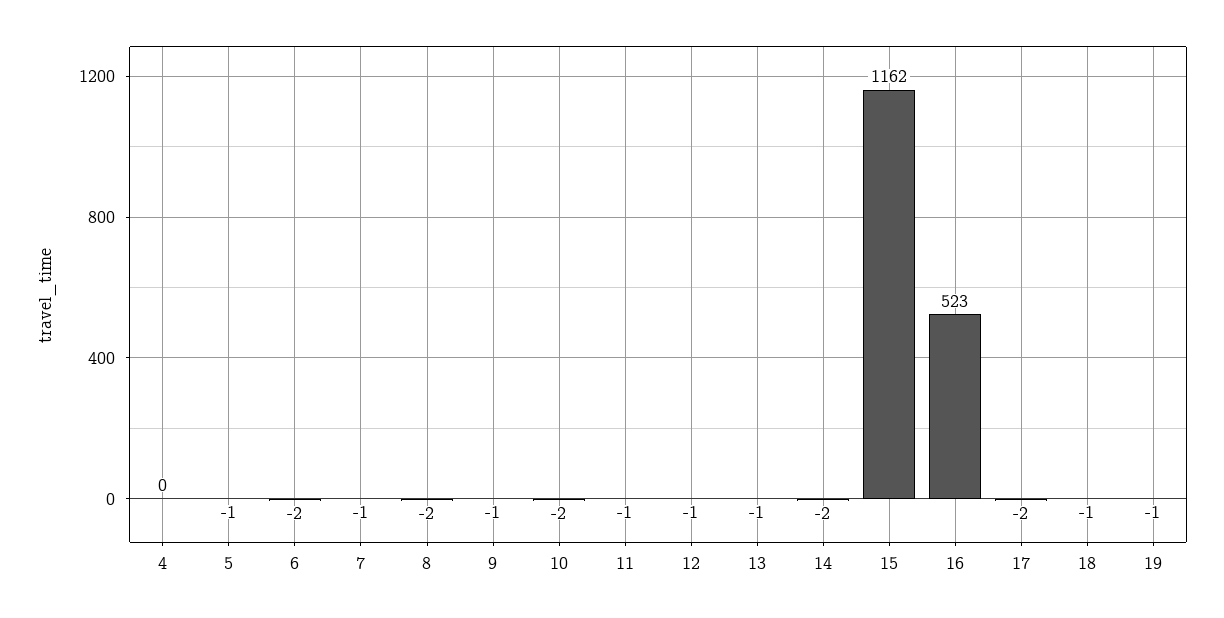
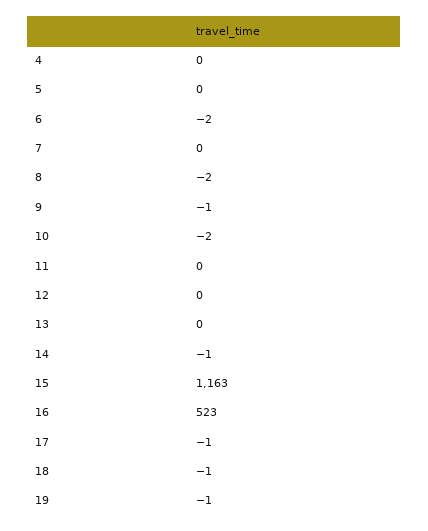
  {
    "4": 0,
-   "5": -1,
+   "5": 0,
    "6": -2,
-   "7": -1,
+   "7": 0,
    "8": -2,
    "9": -1,
    "10": -2,
-   "11": -1,
+   "11": 0,
-   "12": -1,
+   "12": 0,
-   "13": -1,
+   "13": 0,
-   "14": -2,
+   "14": -1,
-   "15": 1162,
+   "15": 1163,
    "16": 523,
-   "17": -2,
+   "17": -1,
    "18": -1,
    "19": -1
  }

